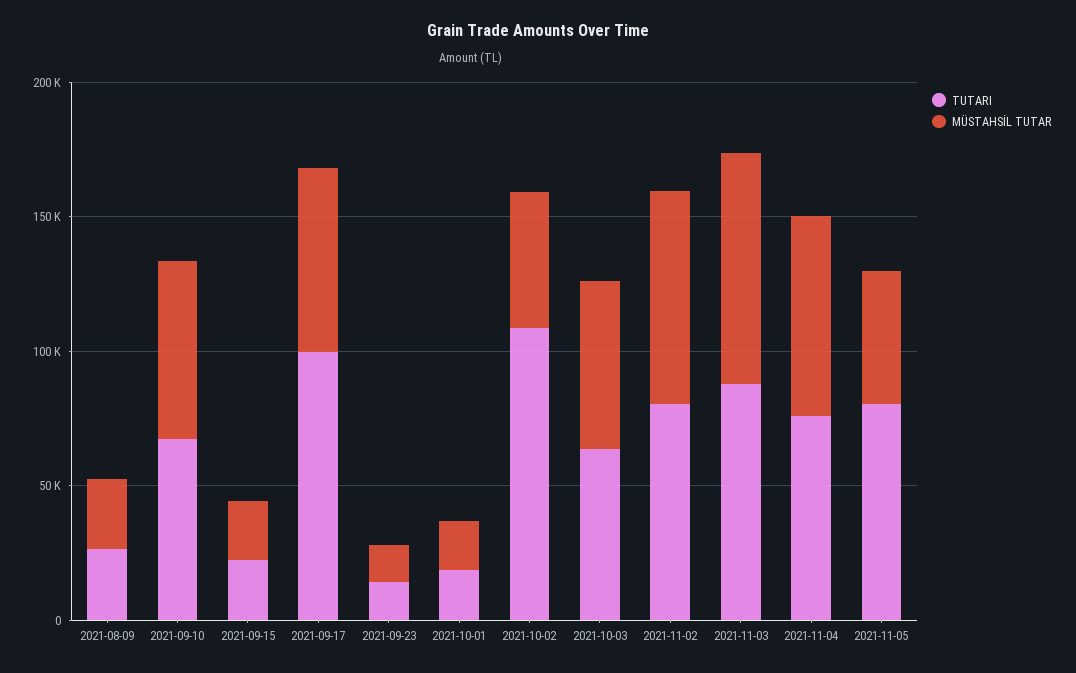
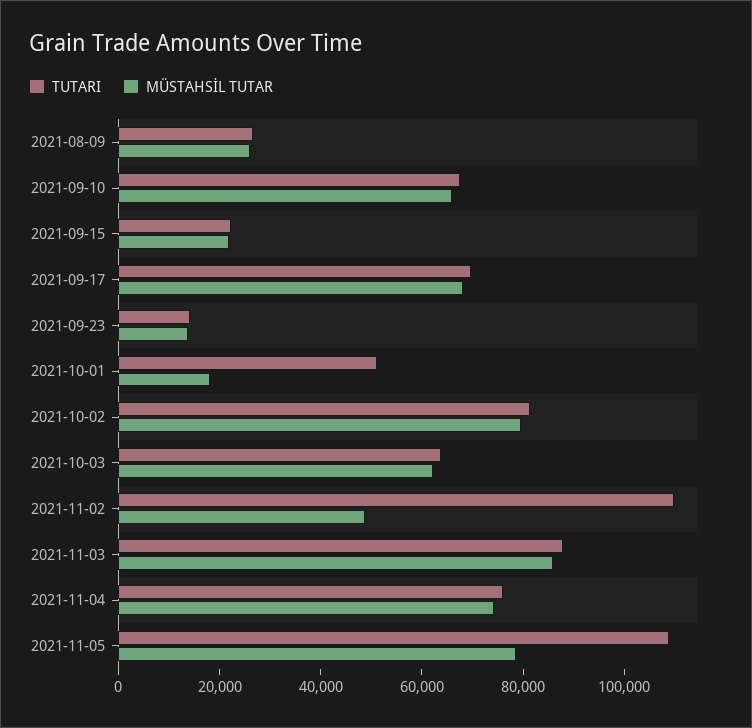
  {
    "TUTARI": {
      "2021-08-09": 25000,
      "2021-09-10": 70000,
      "2021-09-15": 20000,
-     "2021-09-17": 100000,
+     "2021-09-17": 70000,
      "2021-09-23": 15000,
-     "2021-10-01": 20000,
+     "2021-10-01": 50000,
-     "2021-10-02": 110000,
+     "2021-10-02": 80000,
      "2021-10-03": 65000,
-     "2021-11-02": 80000,
+     "2021-11-02": 110000,
      "2021-11-03": 90000,
      "2021-11-04": 75000,
-     "2021-11-05": 80000
+     "2021-11-05": 110000
    },
    "MÜSTAHSİL TUTAR": {
      "2021-08-09": 25000,
      "2021-09-10": 65000,
      "2021-09-15": 20000,
      "2021-09-17": 70000,
      "2021-09-23": 15000,
      "2021-10-01": 20000,
-     "2021-10-02": 50000,
+     "2021-10-02": 80000,
      "2021-10-03": 60000,
-     "2021-11-02": 80000,
+     "2021-11-02": 50000,
      "2021-11-03": 85000,
      "2021-11-04": 75000,
-     "2021-11-05": 50000
+     "2021-11-05": 80000
    }
  }

